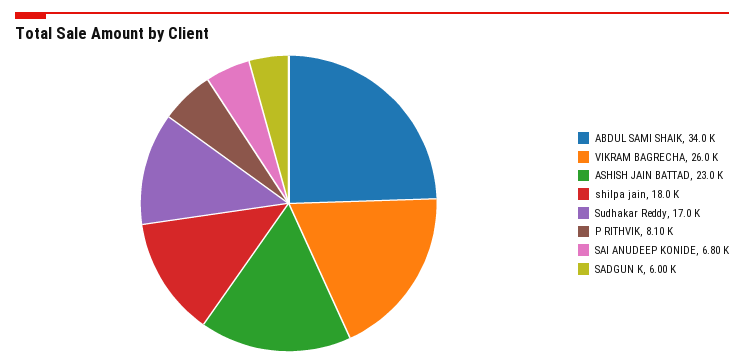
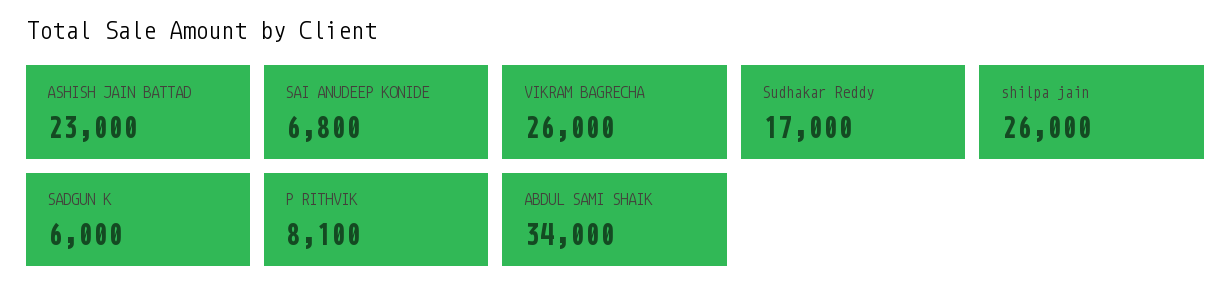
  {
    "ABDUL SAMI SHAIK": 34000,
    "VIKRAM BAGRECHA": 26000,
    "ASHISH JAIN BATTAD": 23000,
-   "shilpa jain": 18000,
+   "shilpa jain": 26000,
    "Sudhakar Reddy": 17000,
    "P RITHVIK": 8100,
    "SAI ANUDEEP KONIDE": 6800,
    "SADGUN K": 6000
  }

